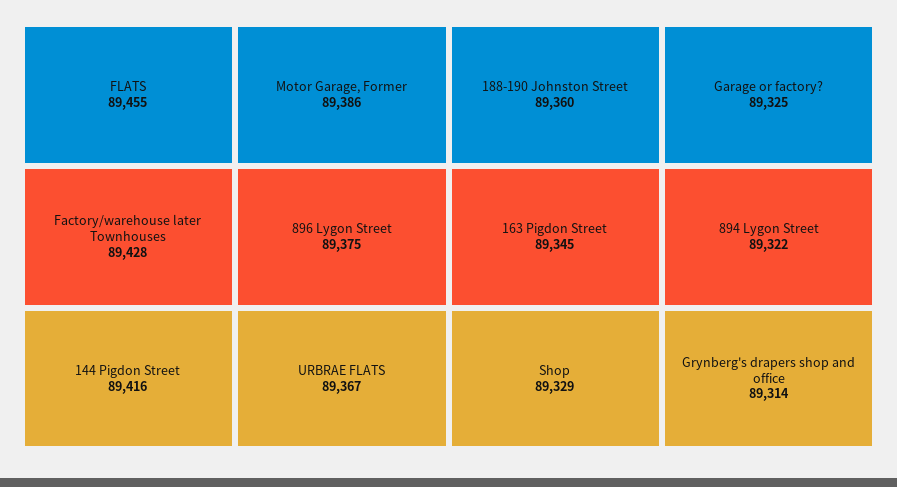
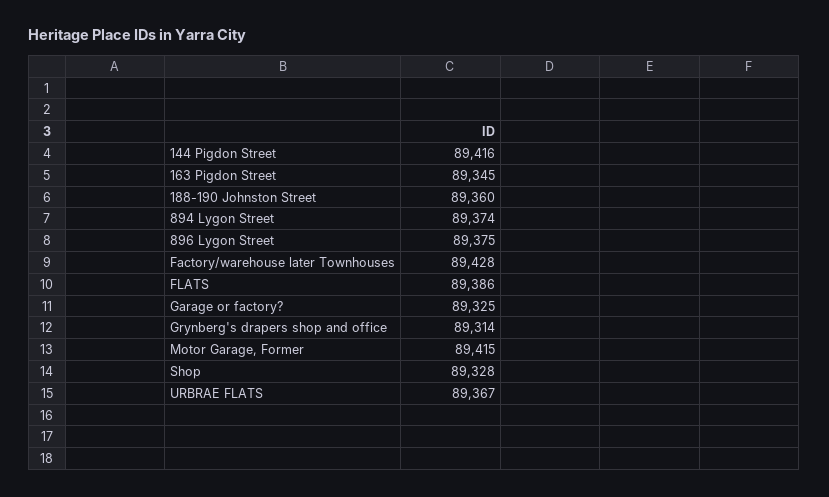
  {
-   "FLATS": 89455,
+   "FLATS": 89386,
    "Factory/warehouse later Townhouses": 89428,
    "144 Pigdon Street": 89416,
-   "Motor Garage, Former": 89386,
+   "Motor Garage, Former": 89415,
    "896 Lygon Street": 89375,
    "URBRAE FLATS": 89367,
    "188-190 Johnston Street": 89360,
    "163 Pigdon Street": 89345,
-   "Shop": 89329,
+   "Shop": 89328,
    "Garage or factory?": 89325,
-   "894 Lygon Street": 89322,
+   "894 Lygon Street": 89374,
    "Grynberg's drapers shop and office": 89314
  }

